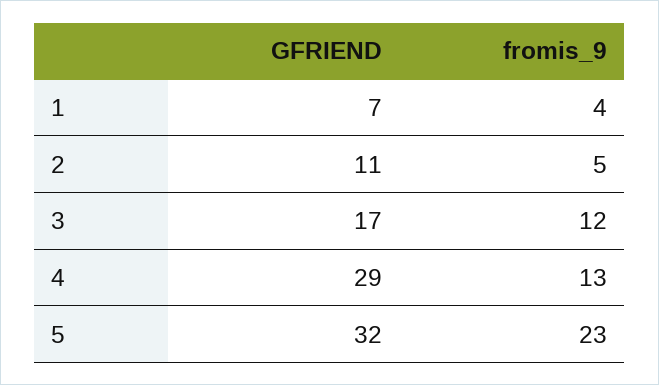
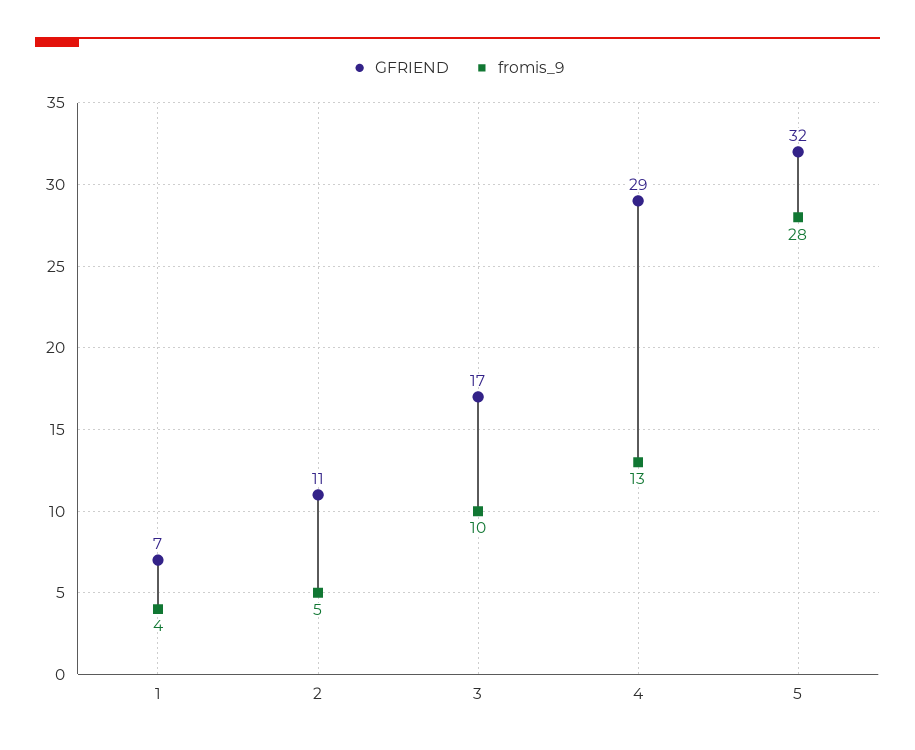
  {
    "GFRIEND": {
      "1": 7,
      "2": 11,
      "3": 17,
      "4": 29,
      "5": 32
    },
    "fromis_9": {
      "1": 4,
      "2": 5,
-     "3": 12,
+     "3": 10,
      "4": 13,
-     "5": 23
+     "5": 28
    }
  }

